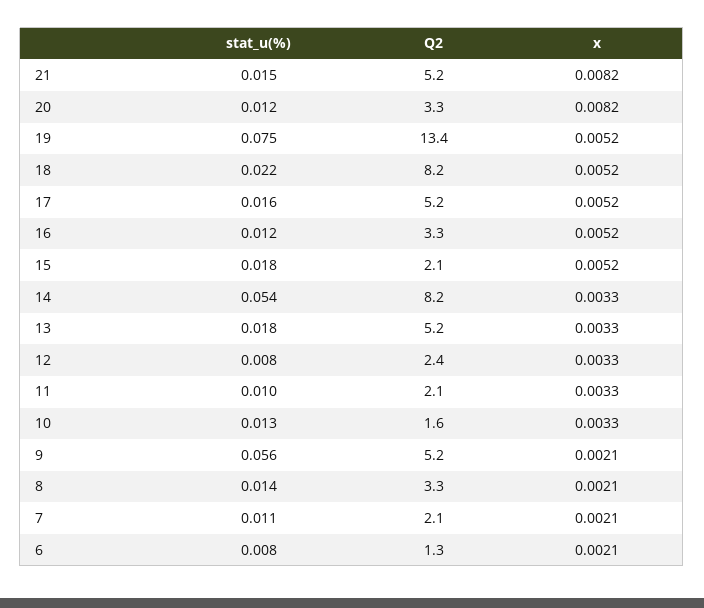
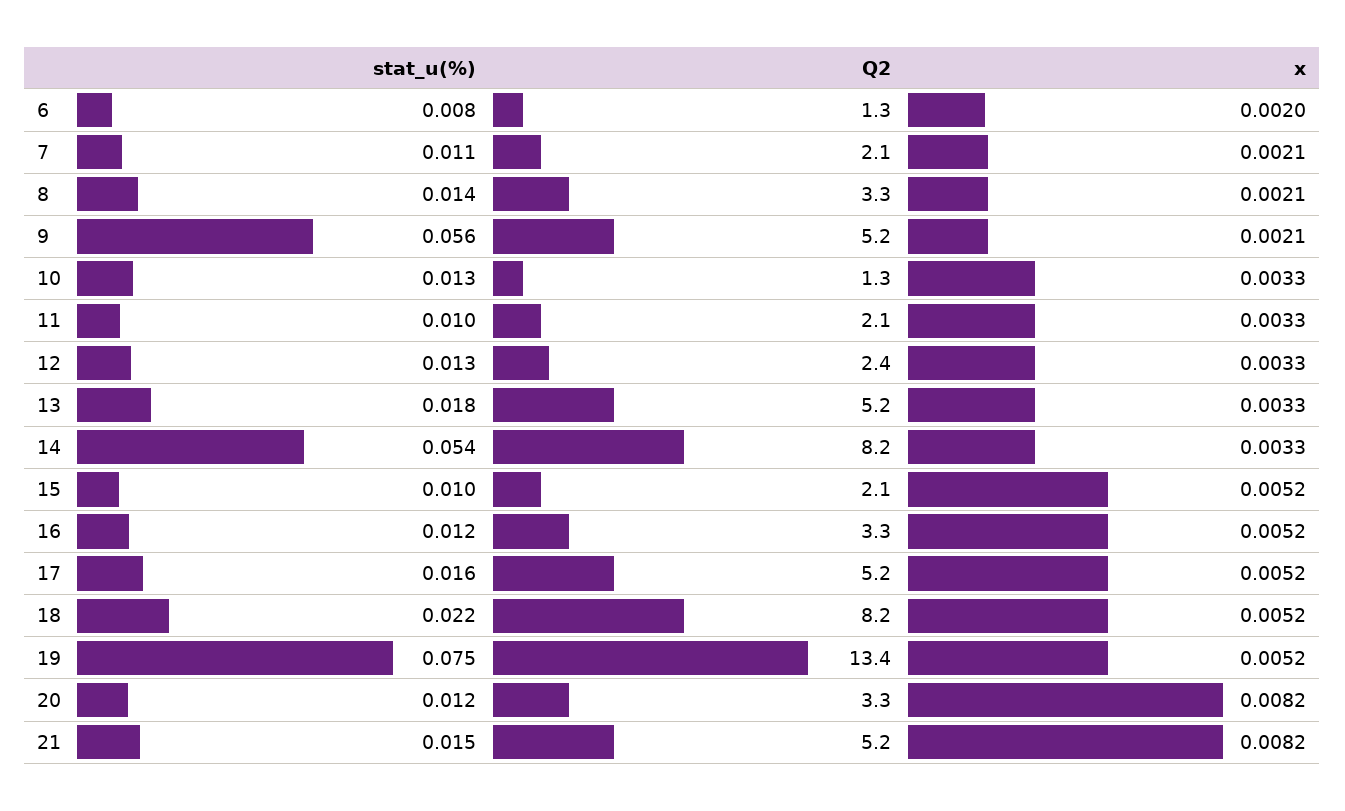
  {
    "stat_u(%)": {
      "21": 0.015,
      "20": 0.012,
      "19": 0.075,
      "18": 0.022,
      "17": 0.016,
      "16": 0.012,
-     "15": 0.018,
+     "15": 0.01,
      "14": 0.054,
      "13": 0.018,
-     "12": 0.008,
+     "12": 0.013,
      "11": 0.01,
      "10": 0.013,
      "9": 0.056,
      "8": 0.014,
      "7": 0.011,
      "6": 0.008
    },
    "Q2": {
      "21": 5.2,
      "20": 3.3,
      "19": 13.4,
      "18": 8.2,
      "17": 5.2,
      "16": 3.3,
      "15": 2.1,
      "14": 8.2,
      "13": 5.2,
      "12": 2.4,
      "11": 2.1,
-     "10": 1.6,
+     "10": 1.3,
      "9": 5.2,
      "8": 3.3,
      "7": 2.1,
      "6": 1.3
    },
    "x": {
      "21": 0.0082,
      "20": 0.0082,
      "19": 0.0052,
      "18": 0.0052,
      "17": 0.0052,
      "16": 0.0052,
      "15": 0.0052,
      "14": 0.0033,
      "13": 0.0033,
      "12": 0.0033,
      "11": 0.0033,
      "10": 0.0033,
      "9": 0.0021,
      "8": 0.0021,
      "7": 0.0021,
-     "6": 0.0021
+     "6": 0.002
    }
  }

